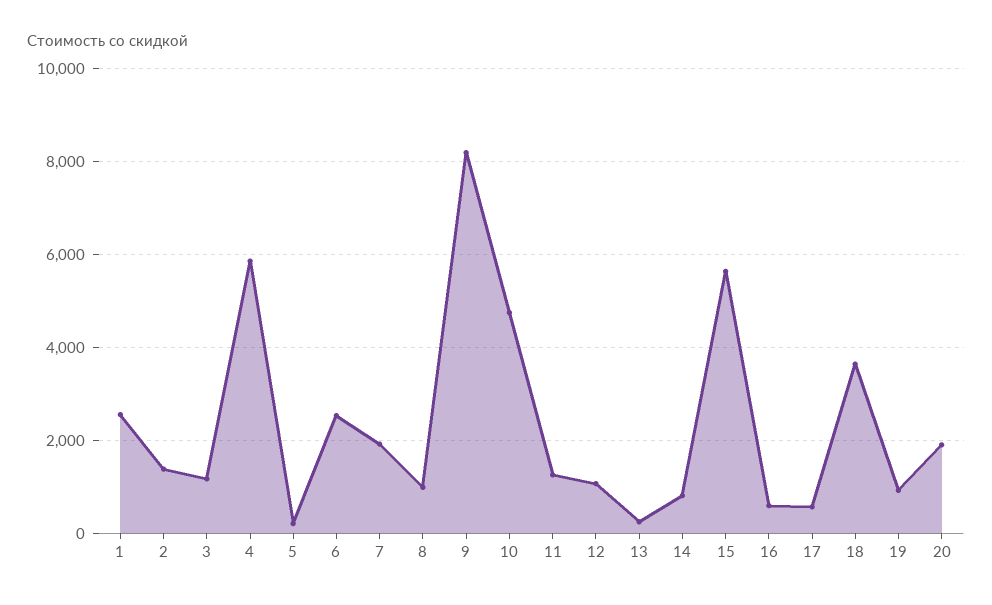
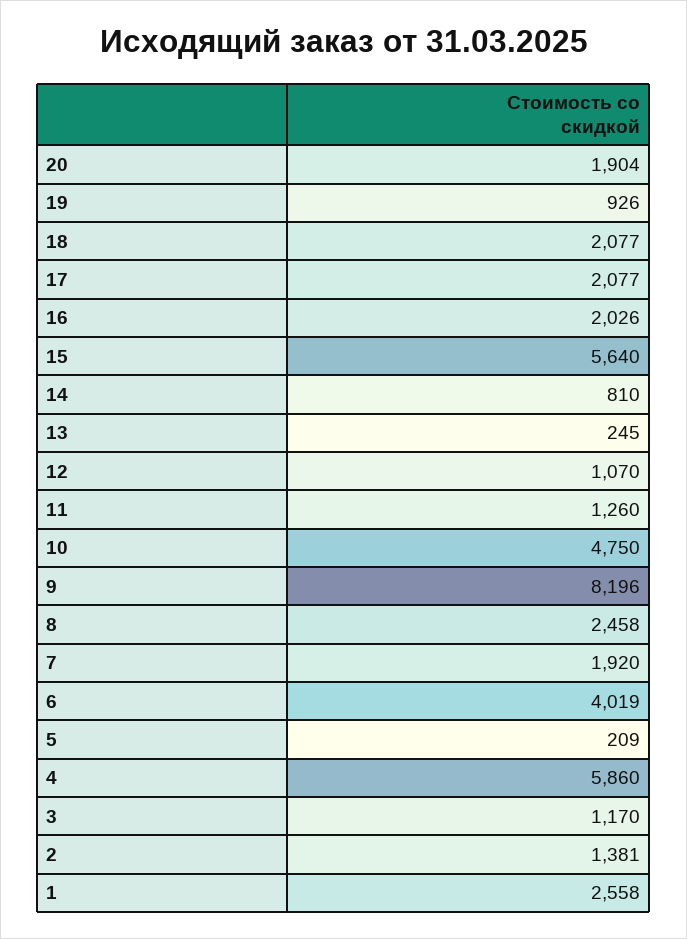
  {
    "1": 2558,
    "2": 1381,
    "3": 1170,
    "4": 5860,
    "5": 209,
-   "6": 2600,
+   "6": 4019,
    "7": 1920,
-   "8": 1000,
+   "8": 2458,
    "9": 8196,
    "10": 4750,
    "11": 1260,
    "12": 1070,
    "13": 245,
    "14": 810,
    "15": 5640,
-   "16": 600,
+   "16": 2026,
-   "17": 600,
+   "17": 2077,
-   "18": 3600,
+   "18": 2077,
    "19": 926,
    "20": 1904
  }

